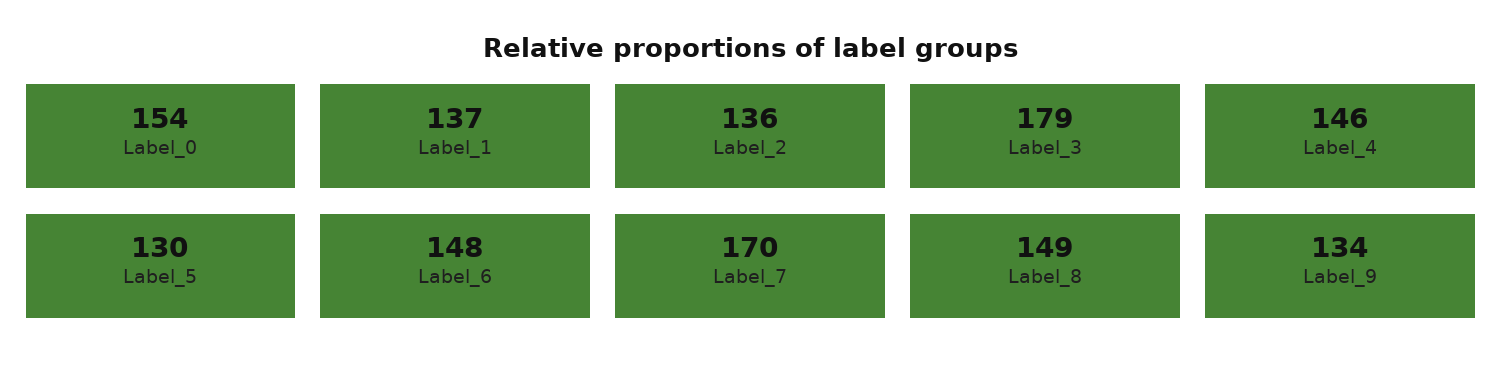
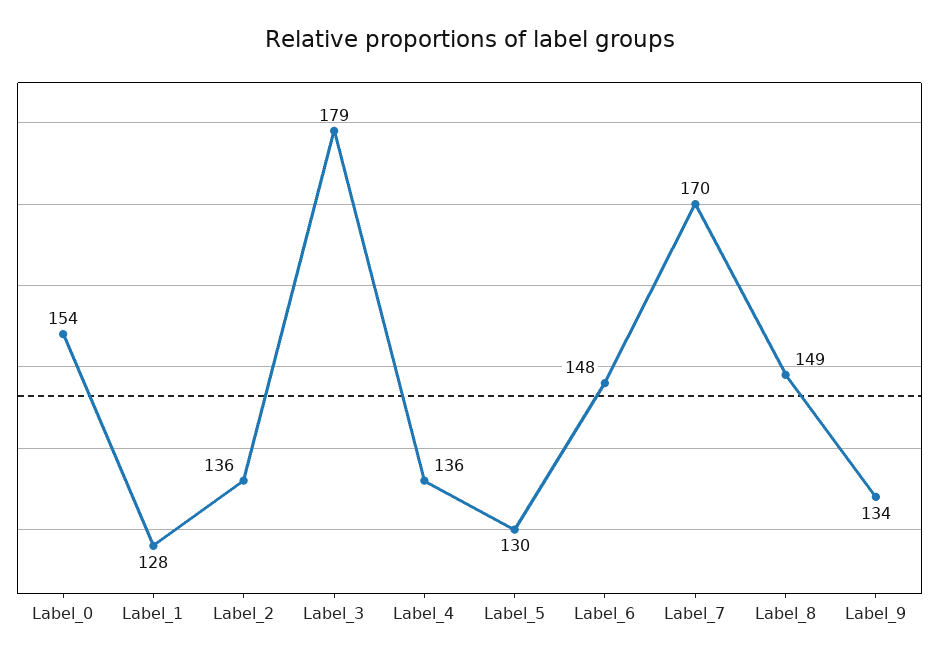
  {
    "Label_0": 154,
-   "Label_1": 137,
+   "Label_1": 128,
    "Label_2": 136,
    "Label_3": 179,
-   "Label_4": 146,
+   "Label_4": 136,
    "Label_5": 130,
    "Label_6": 148,
    "Label_7": 170,
    "Label_8": 149,
    "Label_9": 134
  }

